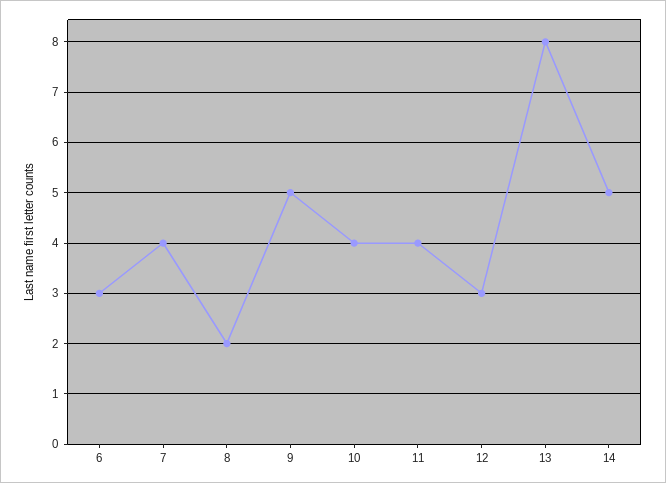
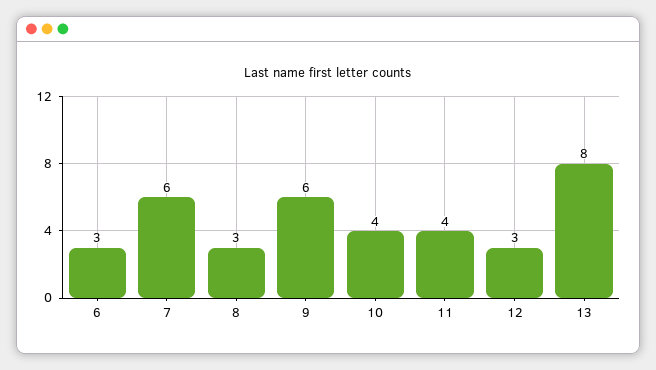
  {
    "6": 3,
-   "7": 4,
+   "7": 6,
-   "8": 2,
+   "8": 3,
-   "9": 5,
+   "9": 6,
    "10": 4,
    "11": 4,
    "12": 3,
-   "13": 8,
+   "13": 8
-   "14": 5
  }

